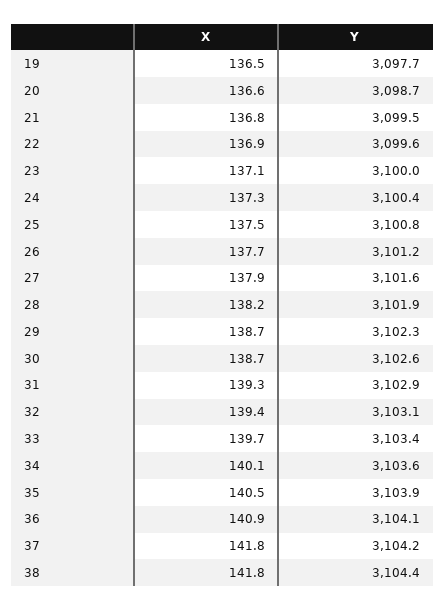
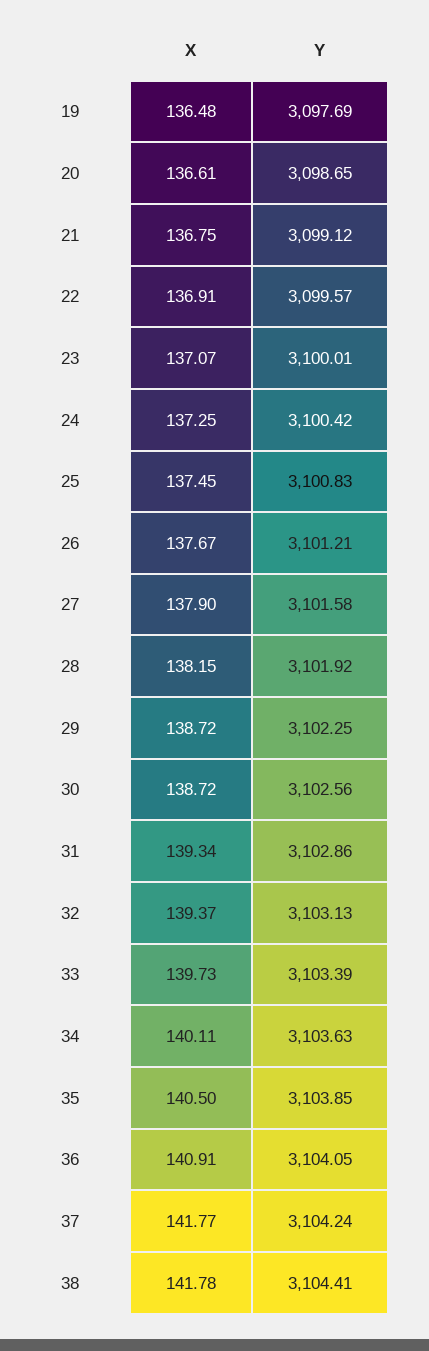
  {
    "X": {
      "19": 136.48,
      "20": 136.61,
      "21": 136.75,
      "22": 136.91,
      "23": 137.07,
      "24": 137.25,
      "25": 137.45,
      "26": 137.67,
      "27": 137.9,
      "28": 138.15,
      "29": 138.72,
      "30": 138.72,
      "31": 139.34,
      "32": 139.37,
      "33": 139.73,
      "34": 140.11,
      "35": 140.5,
      "36": 140.91,
      "37": 141.77,
      "38": 141.78
    },
    "Y": {
      "19": 3097.69,
      "20": 3098.65,
-     "21": 3099.5,
+     "21": 3099.12,
      "22": 3099.57,
      "23": 3100.01,
      "24": 3100.42,
      "25": 3100.83,
      "26": 3101.21,
      "27": 3101.58,
      "28": 3101.92,
      "29": 3102.25,
      "30": 3102.56,
      "31": 3102.86,
      "32": 3103.13,
      "33": 3103.39,
      "34": 3103.63,
      "35": 3103.85,
      "36": 3104.05,
      "37": 3104.24,
      "38": 3104.41
    }
  }

